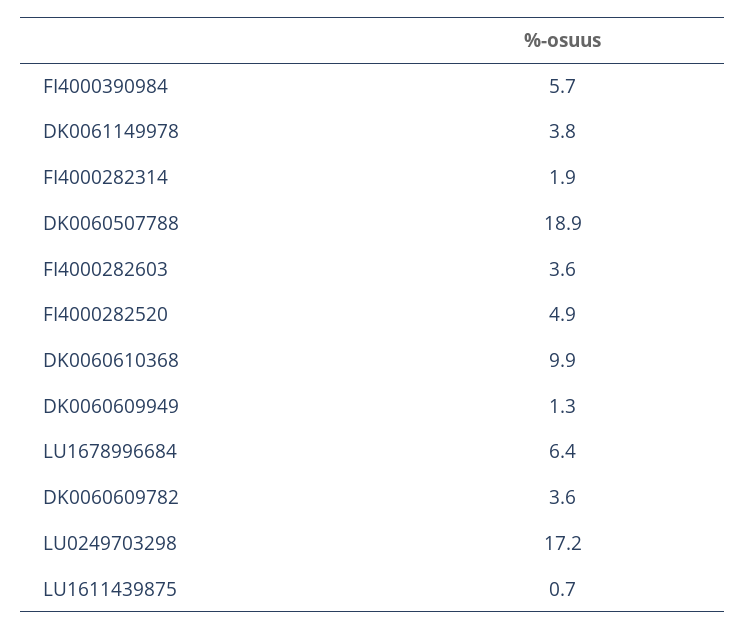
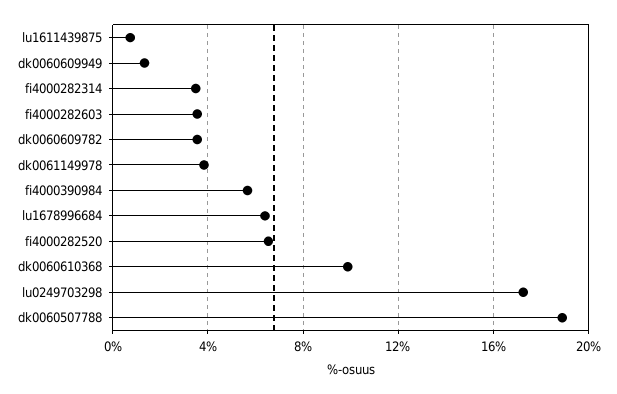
  {
    "FI4000390984": 5.7,
    "DK0061149978": 3.8,
-   "FI4000282314": 1.9,
+   "FI4000282314": 3.5,
    "DK0060507788": 18.9,
    "FI4000282603": 3.6,
-   "FI4000282520": 4.9,
+   "FI4000282520": 6.5,
    "DK0060610368": 9.9,
    "DK0060609949": 1.3,
    "LU1678996684": 6.4,
    "DK0060609782": 3.6,
    "LU0249703298": 17.2,
    "LU1611439875": 0.7
  }

